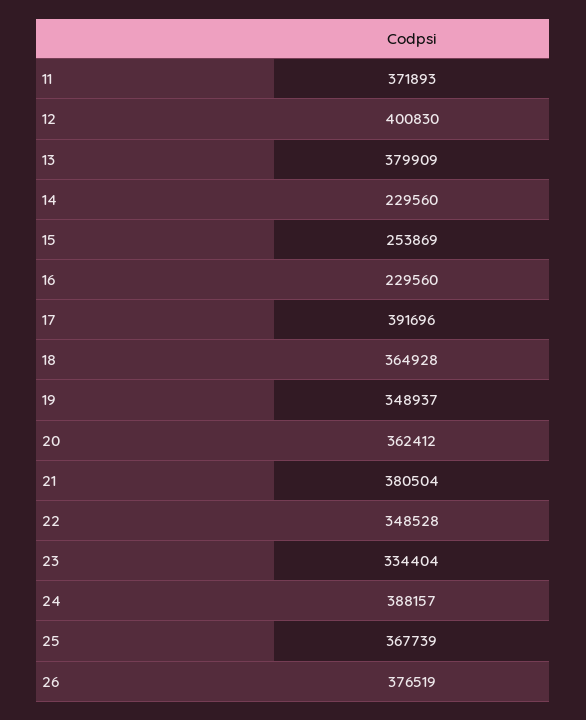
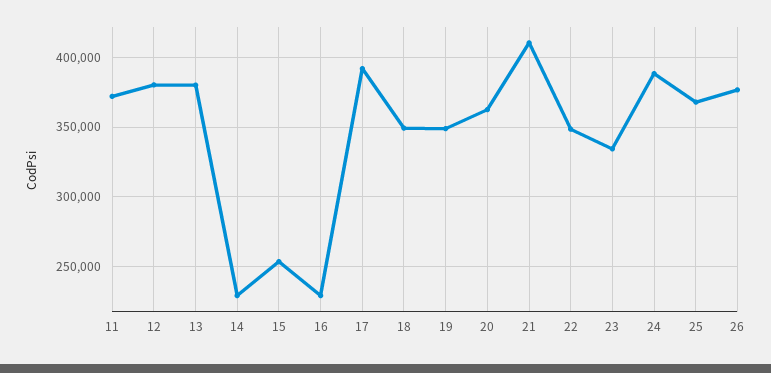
  {
    "11": 371893,
-   "12": 400830,
+   "12": 380000,
    "13": 379909,
    "14": 229560,
    "15": 253869,
    "16": 229560,
    "17": 391696,
-   "18": 364928,
+   "18": 350000,
    "19": 348937,
    "20": 362412,
-   "21": 380504,
+   "21": 410000,
    "22": 348528,
    "23": 334404,
    "24": 388157,
    "25": 367739,
    "26": 376519
  }

